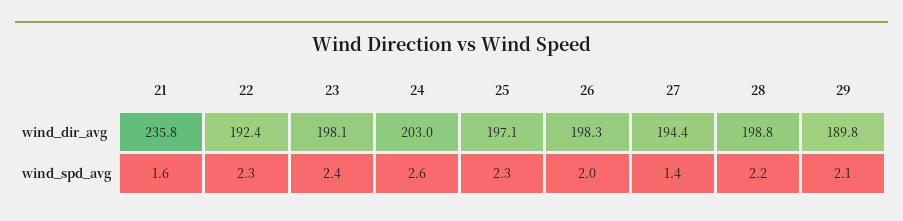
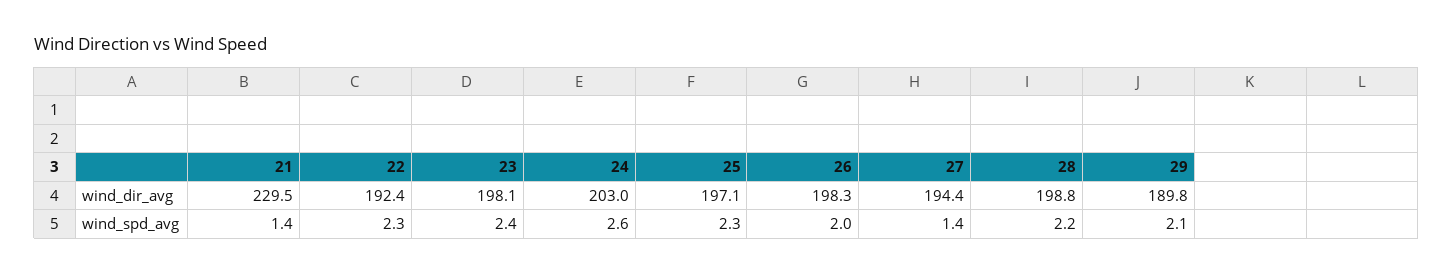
  {
    "21": {
-     "wind_dir_avg": 235.8,
+     "wind_dir_avg": 229.5,
-     "wind_spd_avg": 1.6
+     "wind_spd_avg": 1.4
    },
    "22": {
      "wind_dir_avg": 192.4,
      "wind_spd_avg": 2.3
    },
    "23": {
      "wind_dir_avg": 198.1,
      "wind_spd_avg": 2.4
    },
    "24": {
      "wind_dir_avg": 203,
      "wind_spd_avg": 2.6
    },
    "25": {
      "wind_dir_avg": 197.1,
      "wind_spd_avg": 2.3
    },
    "26": {
      "wind_dir_avg": 198.3,
      "wind_spd_avg": 2
    },
    "27": {
      "wind_dir_avg": 194.4,
      "wind_spd_avg": 1.4
    },
    "28": {
      "wind_dir_avg": 198.8,
      "wind_spd_avg": 2.2
    },
    "29": {
      "wind_dir_avg": 189.8,
      "wind_spd_avg": 2.1
    }
  }

